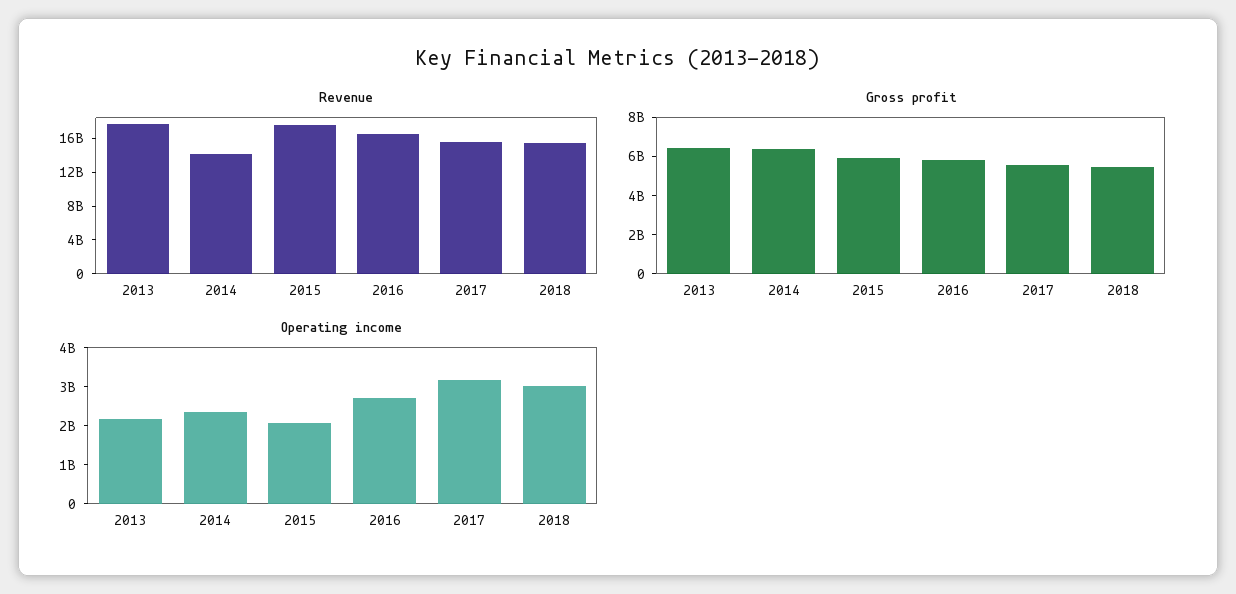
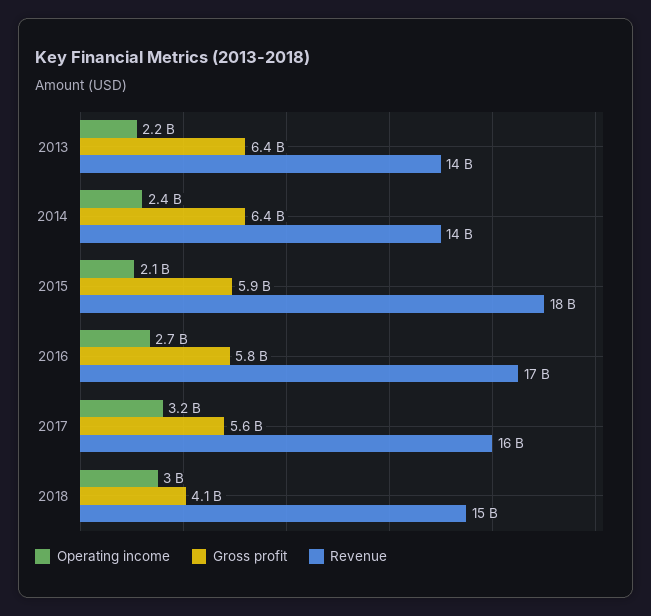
  {
    "Revenue": {
-     "2013": 18000000000,
+     "2013": 14000000000,
      "2014": 14000000000,
      "2015": 18000000000,
      "2016": 17000000000,
      "2017": 16000000000,
      "2018": 15000000000
    },
    "Gross profit": {
      "2013": 6400000000,
      "2014": 6400000000,
      "2015": 5900000000,
      "2016": 5800000000,
      "2017": 5600000000,
-     "2018": 5500000000
+     "2018": 4100000000
    },
    "Operating income": {
      "2013": 2200000000,
      "2014": 2400000000,
      "2015": 2100000000,
      "2016": 2700000000,
      "2017": 3200000000,
      "2018": 3000000000
    }
  }

